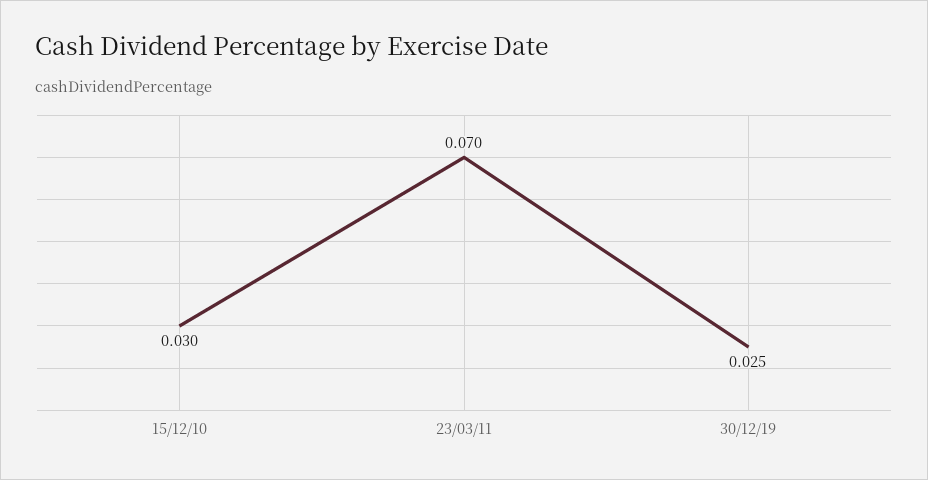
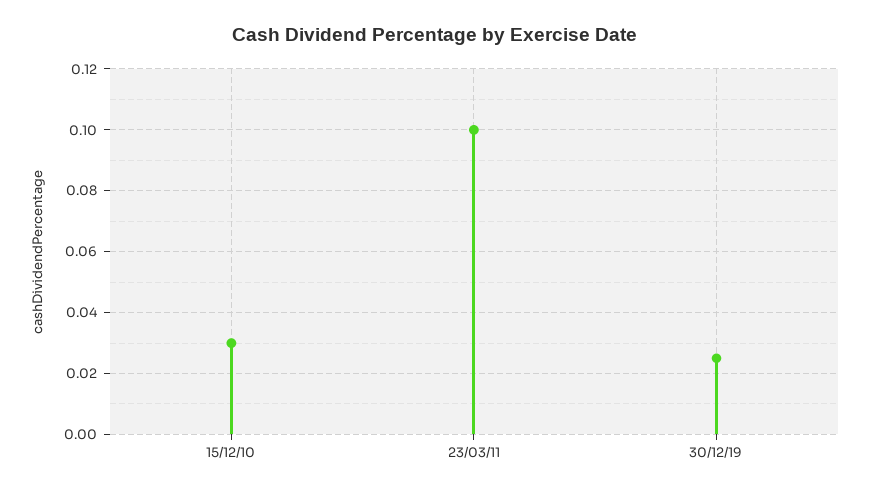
  {
    "15/12/10": 0.03,
-   "23/03/11": 0.07,
+   "23/03/11": 0.1,
    "30/12/19": 0.025
  }

